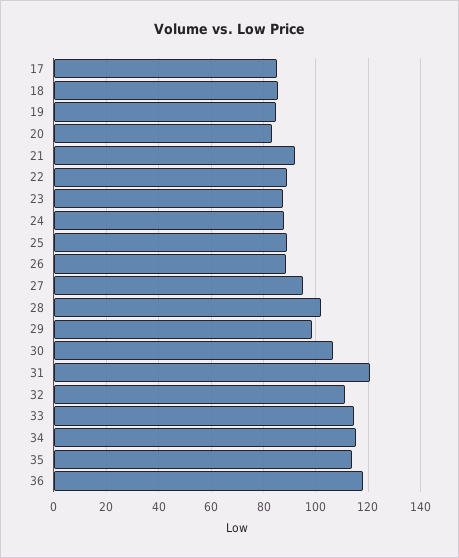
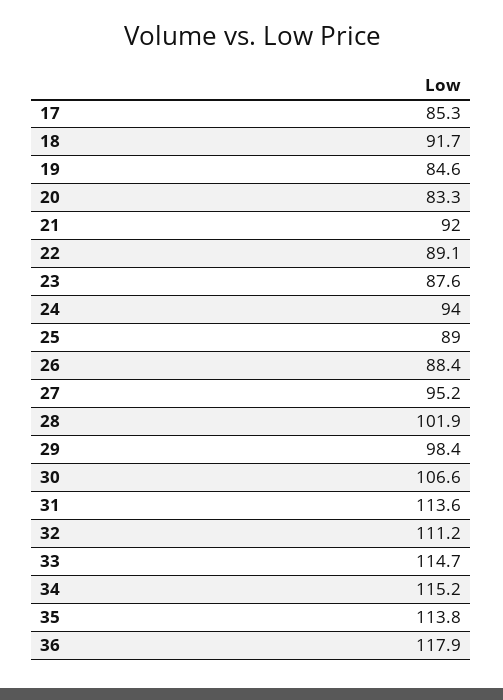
  {
    "17": 85.3,
-   "18": 85,
+   "18": 91.7,
    "19": 84.6,
    "20": 83.3,
    "21": 92,
    "22": 89.1,
    "23": 87.6,
-   "24": 87.5,
+   "24": 94,
    "25": 89,
    "26": 88.4,
    "27": 95.2,
    "28": 101.9,
    "29": 98.4,
    "30": 106.6,
-   "31": 120,
+   "31": 113.6,
    "32": 111.2,
    "33": 114.7,
    "34": 115.2,
    "35": 113.8,
    "36": 117.9
  }

